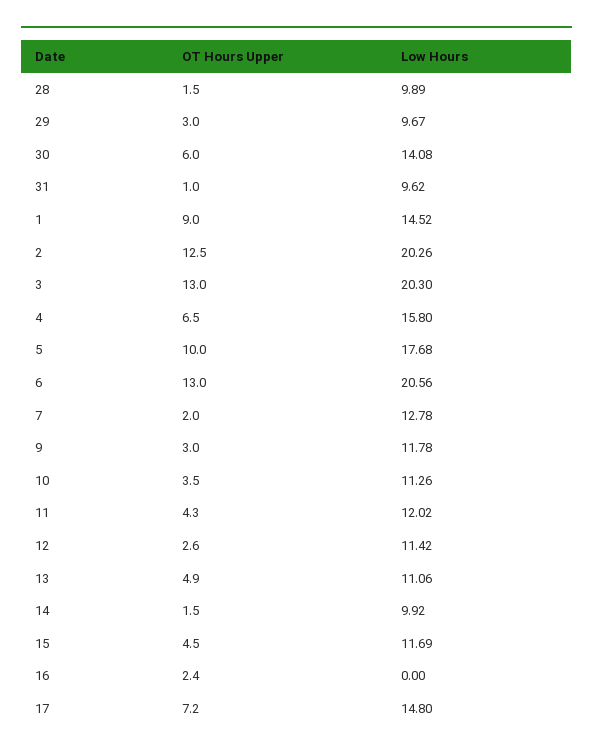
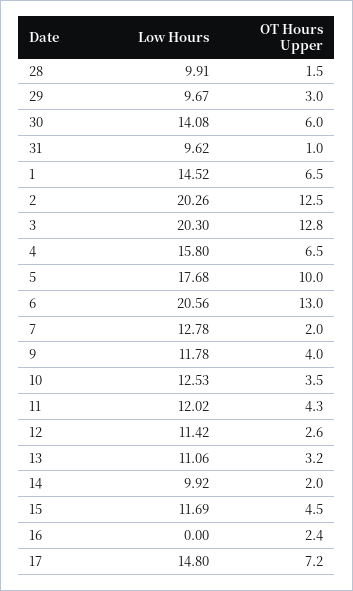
  {
    "OT Hours Upper": {
      "28": 1.5,
      "29": 3,
      "30": 6,
      "31": 1,
-     "1": 9,
+     "1": 6.5,
      "2": 12.5,
-     "3": 13,
+     "3": 12.8,
      "4": 6.5,
      "5": 10,
      "6": 13,
      "7": 2,
-     "9": 3,
+     "9": 4,
      "10": 3.5,
      "11": 4.3,
      "12": 2.6,
-     "13": 4.9,
+     "13": 3.2,
-     "14": 1.5,
+     "14": 2,
      "15": 4.5,
      "16": 2.4,
      "17": 7.2
    },
    "Low Hours": {
-     "28": 9.89,
+     "28": 9.91,
      "29": 9.67,
      "30": 14.08,
      "31": 9.62,
      "1": 14.52,
      "2": 20.26,
      "3": 20.3,
      "4": 15.8,
      "5": 17.68,
      "6": 20.56,
      "7": 12.78,
      "9": 11.78,
-     "10": 11.26,
+     "10": 12.53,
      "11": 12.02,
      "12": 11.42,
      "13": 11.06,
      "14": 9.92,
      "15": 11.69,
      "16": 0,
      "17": 14.8
    }
  }

